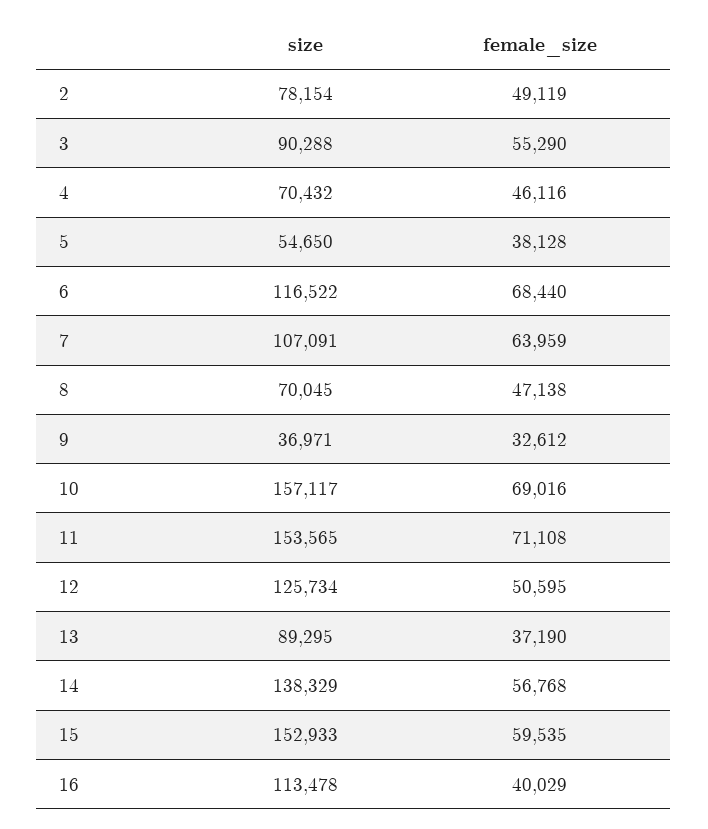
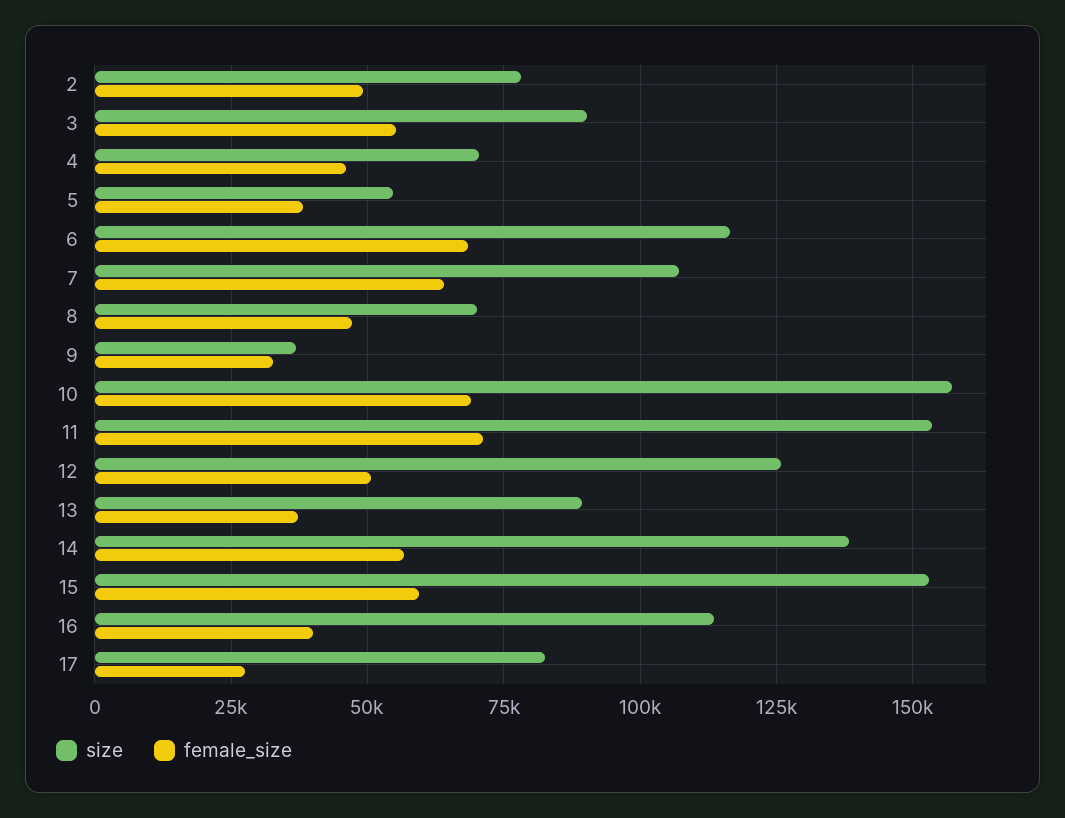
  {
    "size": {
      "2": 78154,
      "3": 90288,
      "4": 70432,
      "5": 54650,
      "6": 116522,
      "7": 107091,
      "8": 70045,
      "9": 36971,
      "10": 157117,
      "11": 153565,
      "12": 125734,
      "13": 89295,
      "14": 138329,
      "15": 152933,
-     "16": 113478
+     "16": 113478,
+     "17": 82500
    },
    "female_size": {
      "2": 49119,
      "3": 55290,
      "4": 46116,
      "5": 38128,
      "6": 68440,
      "7": 63959,
      "8": 47138,
      "9": 32612,
      "10": 69016,
      "11": 71108,
      "12": 50595,
      "13": 37190,
      "14": 56768,
      "15": 59535,
-     "16": 40029
+     "16": 40029,
+     "17": 27500
    }
  }

